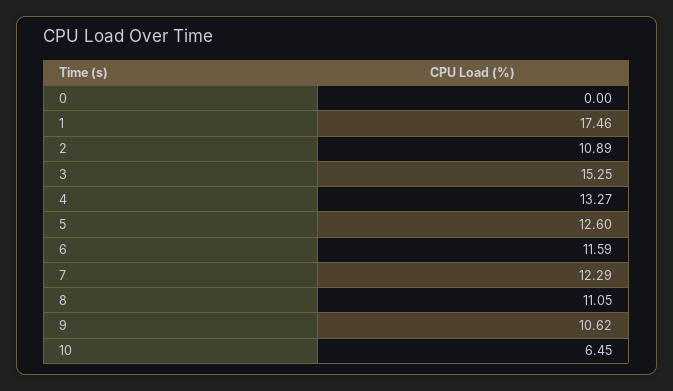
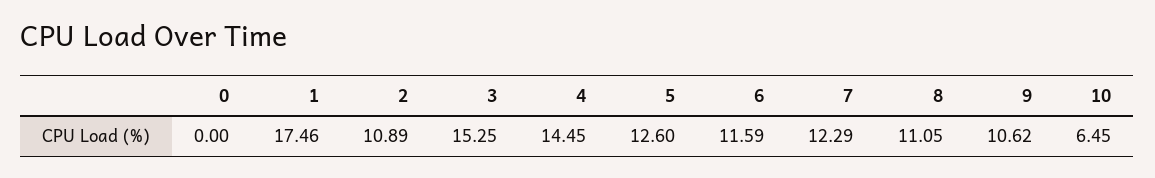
  {
    "0": 0,
    "1": 17.46,
    "2": 10.89,
    "3": 15.25,
-   "4": 13.27,
+   "4": 14.45,
    "5": 12.6,
    "6": 11.59,
    "7": 12.29,
    "8": 11.05,
    "9": 10.62,
    "10": 6.45
  }

